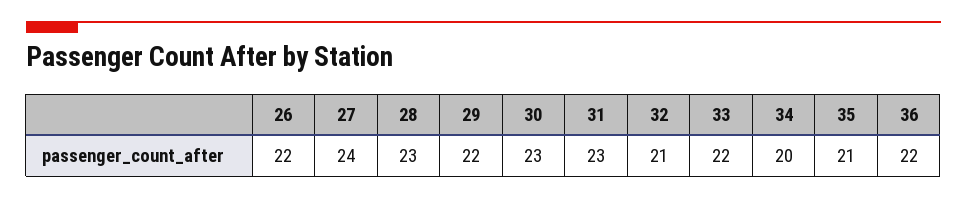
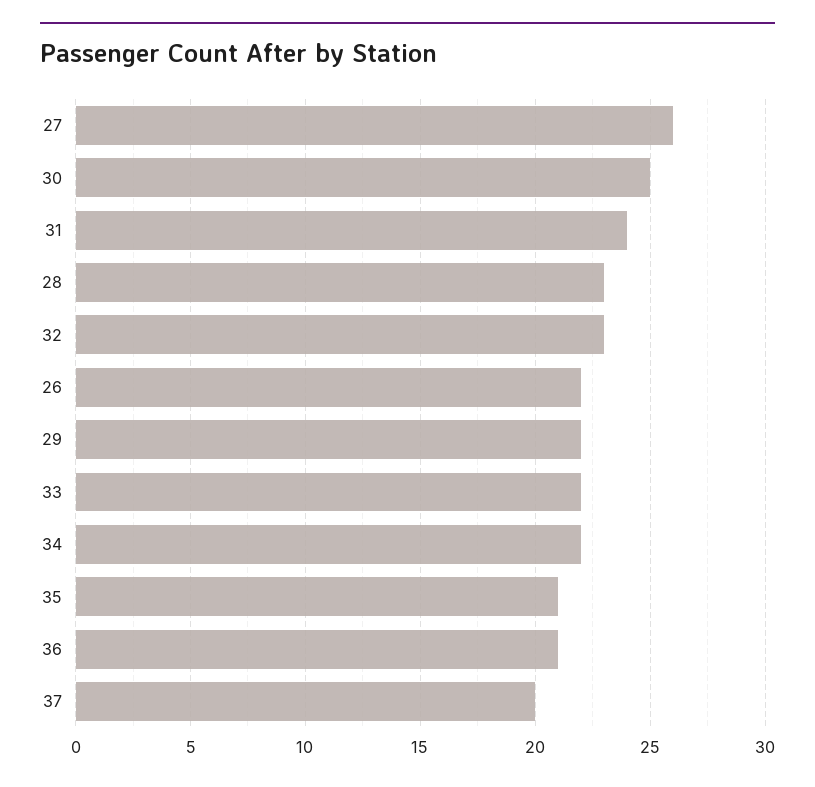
  {
    "26": 22,
-   "27": 24,
+   "27": 26,
    "28": 23,
    "29": 22,
-   "30": 23,
+   "30": 25,
-   "31": 23,
+   "31": 24,
-   "32": 21,
+   "32": 23,
    "33": 22,
-   "34": 20,
+   "34": 22,
    "35": 21,
-   "36": 22
+   "36": 21,
+   "37": 20
  }

